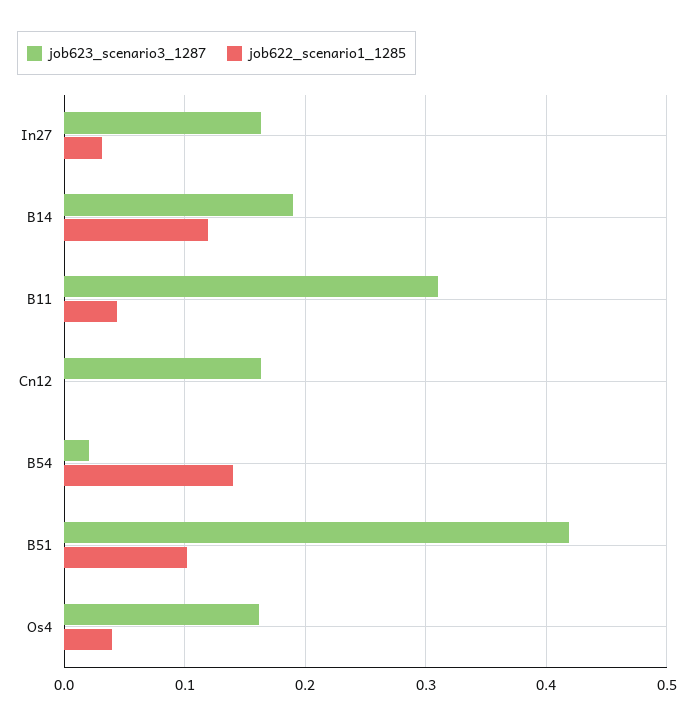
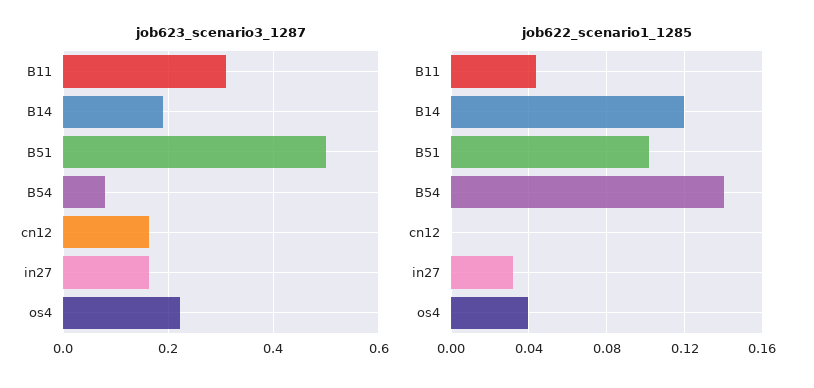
  {
    "job623_scenario3_1287": {
      "In27": 0.16,
      "B14": 0.19,
      "B11": 0.31,
      "Cn12": 0.16,
-     "B54": 0.02,
+     "B54": 0.08,
-     "B51": 0.42,
+     "B51": 0.5,
-     "Os4": 0.16
+     "Os4": 0.22
    },
    "job622_scenario1_1285": {
      "In27": 0.03,
      "B14": 0.12,
      "B11": 0.045,
      "Cn12": 0,
      "B54": 0.14,
      "B51": 0.1,
      "Os4": 0.04
    }
  }

